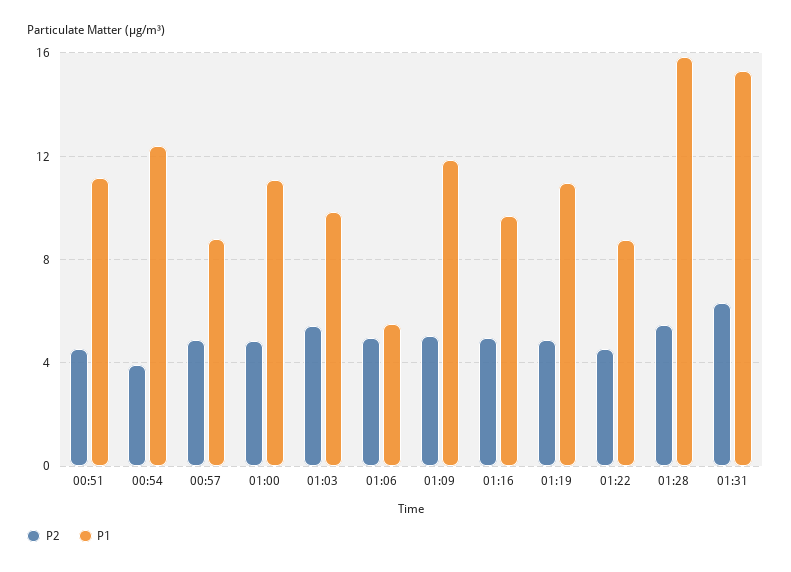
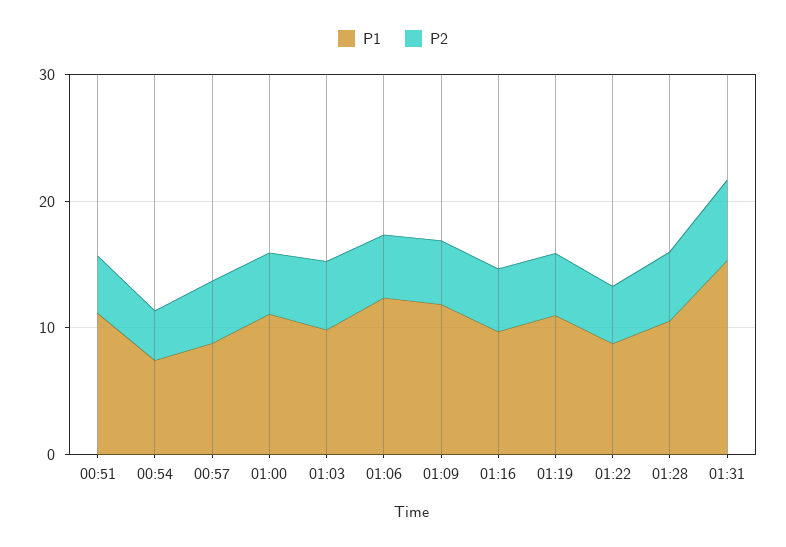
  {
    "P2": {
      "00:51": 4.5,
      "00:54": 4,
      "00:57": 5,
      "01:00": 5,
      "01:03": 5.5,
      "01:06": 5,
      "01:09": 5,
      "01:16": 5,
      "01:19": 5,
      "01:22": 4.5,
      "01:28": 5.5,
      "01:31": 6.5
    },
    "P1": {
      "00:51": 11,
-     "00:54": 12.5,
+     "00:54": 8,
      "00:57": 9,
      "01:00": 11,
      "01:03": 10,
-     "01:06": 5.5,
+     "01:06": 12,
      "01:09": 12,
      "01:16": 9.5,
      "01:19": 11,
      "01:22": 9,
-     "01:28": 16,
+     "01:28": 10,
      "01:31": 15.5
    }
  }

